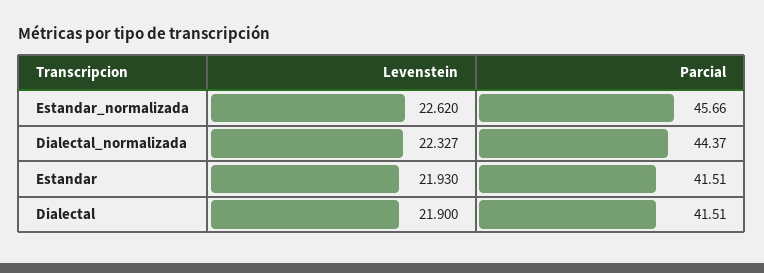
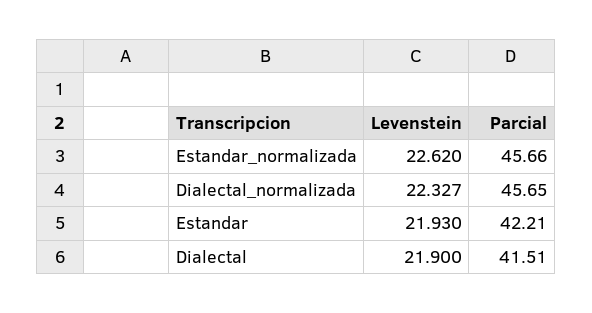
  {
    "Levenstein": {
      "Estandar_normalizada": 22.62,
      "Dialectal_normalizada": 22.327,
      "Estandar": 21.93,
      "Dialectal": 21.9
    },
    "Parcial": {
      "Estandar_normalizada": 45.66,
-     "Dialectal_normalizada": 44.37,
+     "Dialectal_normalizada": 45.65,
-     "Estandar": 41.51,
+     "Estandar": 42.21,
      "Dialectal": 41.51
    }
  }

